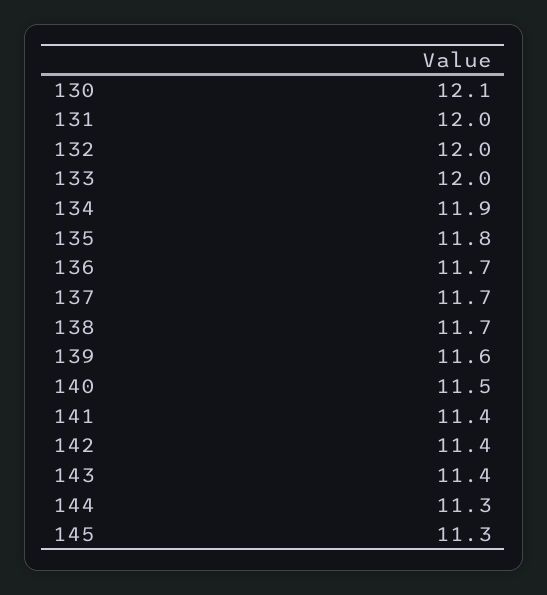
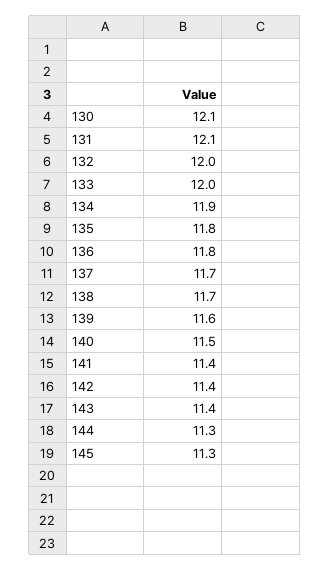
  {
    "130": 12.1,
-   "131": 12,
+   "131": 12.1,
    "132": 12,
    "133": 12,
    "134": 11.9,
    "135": 11.8,
-   "136": 11.7,
+   "136": 11.8,
    "137": 11.7,
    "138": 11.7,
    "139": 11.6,
    "140": 11.5,
    "141": 11.4,
    "142": 11.4,
    "143": 11.4,
    "144": 11.3,
    "145": 11.3
  }

